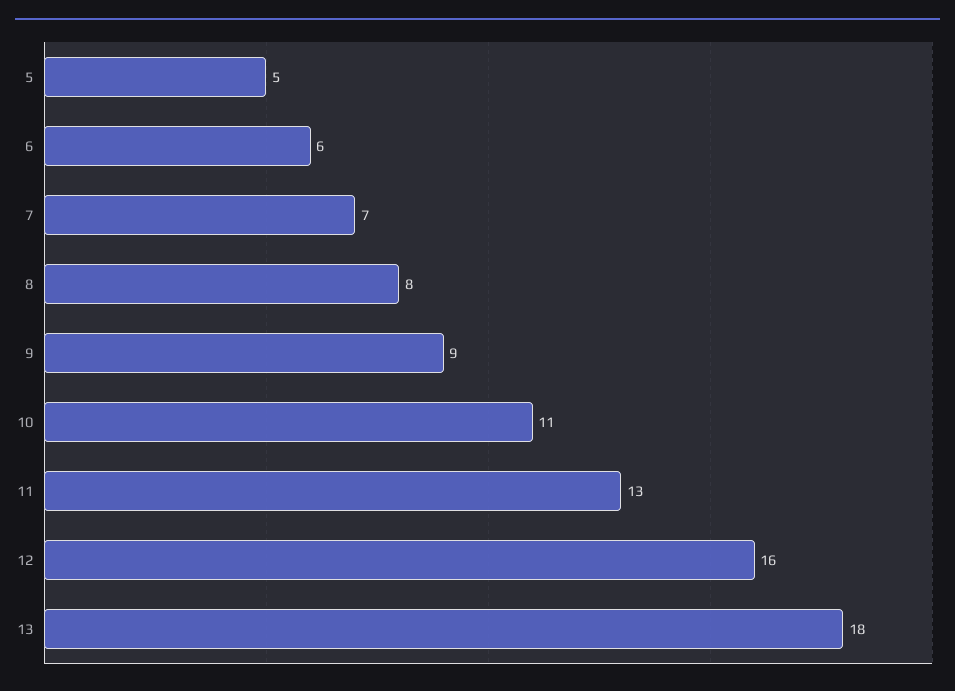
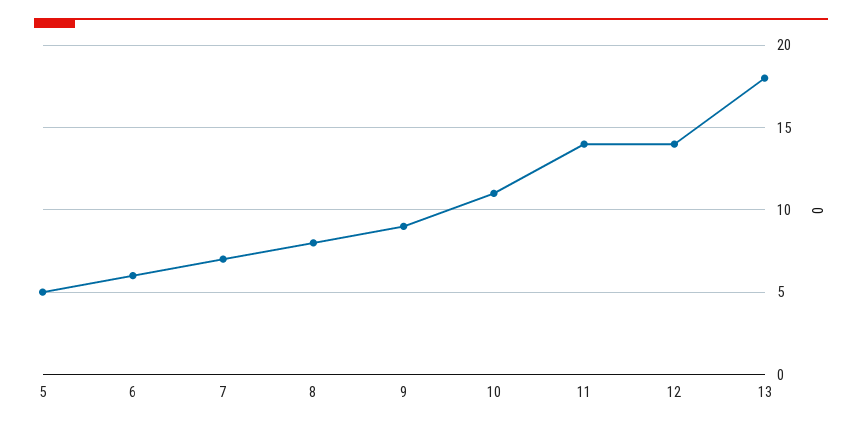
  {
    "5": 5,
    "6": 6,
    "7": 7,
    "8": 8,
    "9": 9,
    "10": 11,
-   "11": 13,
+   "11": 14,
-   "12": 16,
+   "12": 14,
    "13": 18
  }

